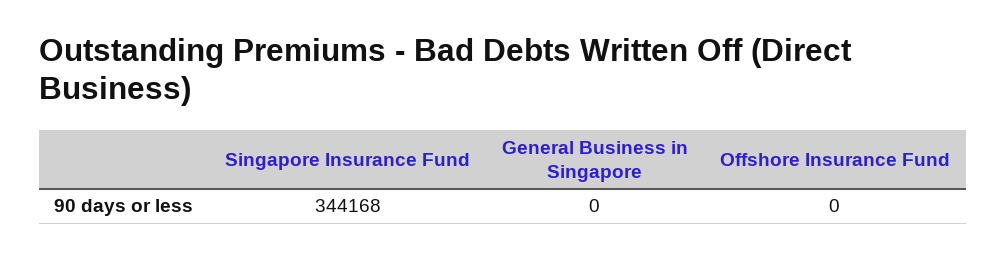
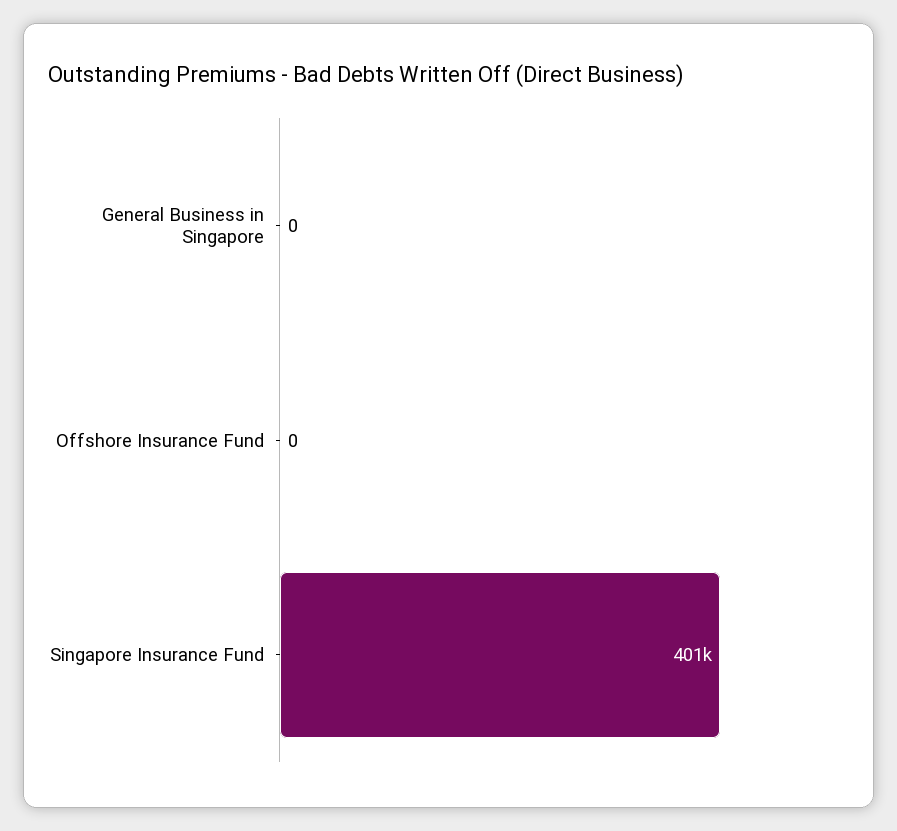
  {
-   "Singapore Insurance Fund": 344168,
+   "Singapore Insurance Fund": 401000,
    "General Business in Singapore": 0,
    "Offshore Insurance Fund": 0
  }

